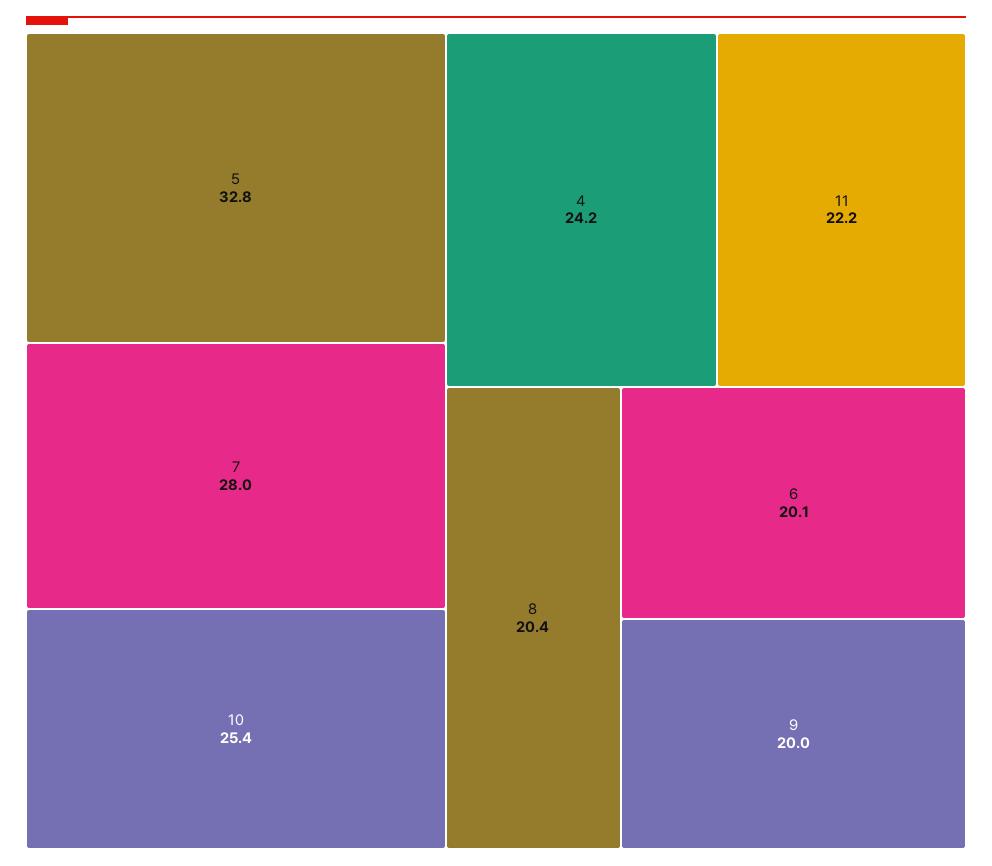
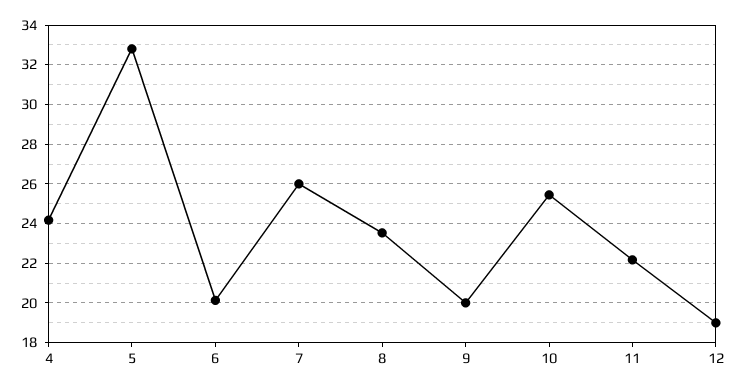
  {
    "5": 32.8,
-   "7": 28,
+   "7": 26,
    "10": 25.4,
    "4": 24.2,
    "11": 22.2,
-   "8": 20.4,
+   "8": 23.5,
    "6": 20.1,
-   "9": 20
+   "9": 20,
+   "12": 19
  }

